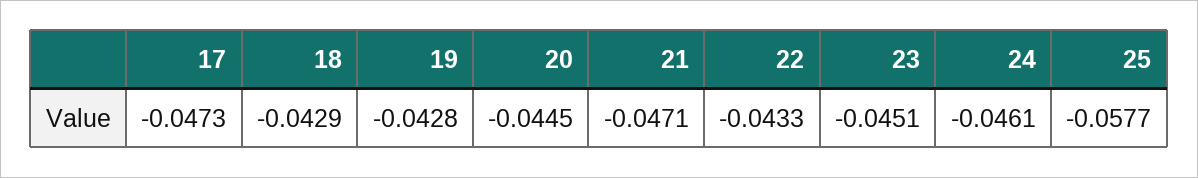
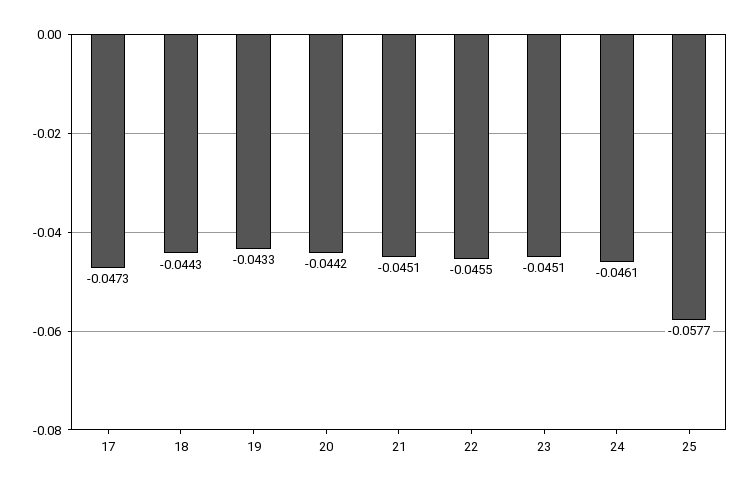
  {
    "17": -0.0473,
-   "18": -0.0429,
+   "18": -0.0443,
-   "19": -0.0428,
+   "19": -0.0433,
-   "20": -0.0445,
+   "20": -0.0442,
-   "21": -0.0471,
+   "21": -0.0451,
-   "22": -0.0433,
+   "22": -0.0455,
    "23": -0.0451,
    "24": -0.0461,
    "25": -0.0577
  }

